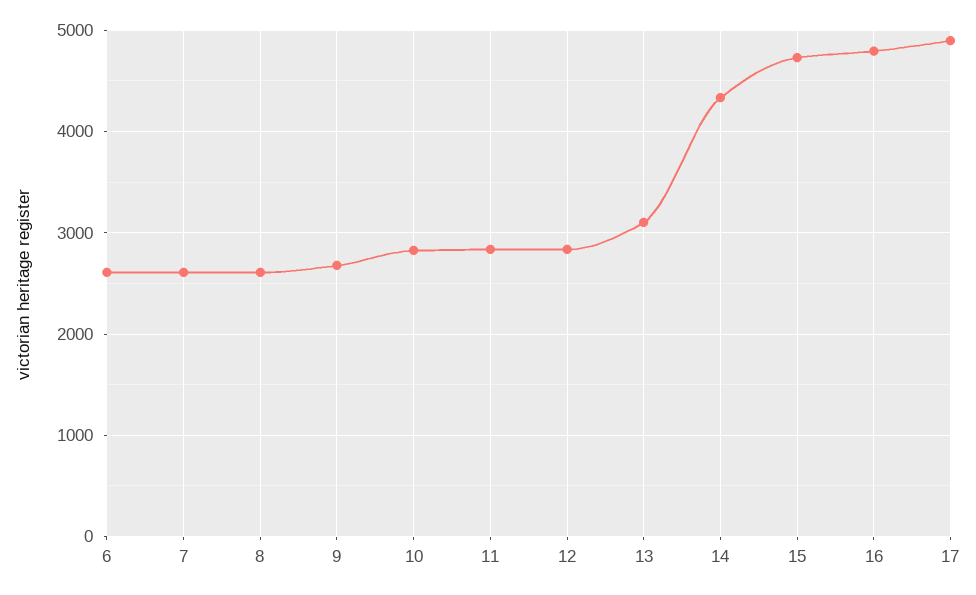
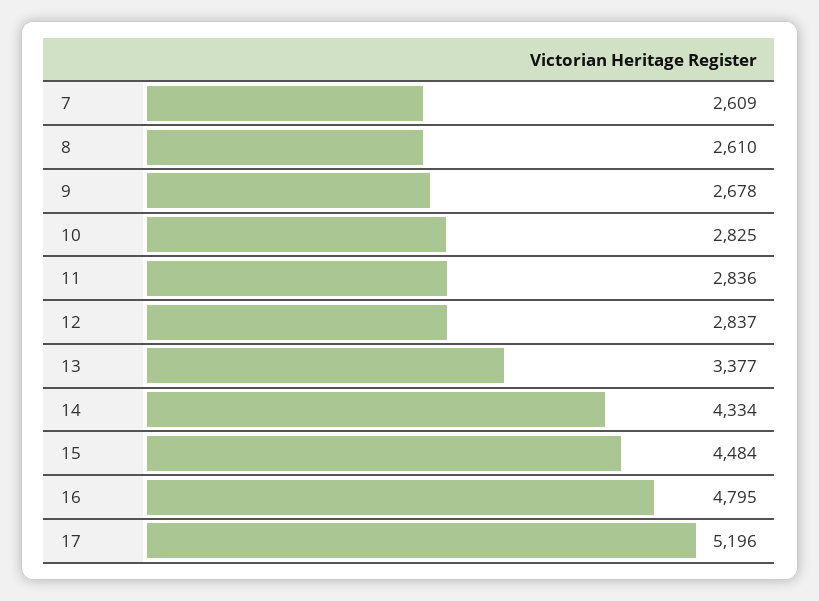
  {
-   "6": 2600,
    "7": 2609,
    "8": 2610,
    "9": 2678,
    "10": 2825,
    "11": 2836,
    "12": 2837,
-   "13": 3100,
+   "13": 3377,
    "14": 4334,
-   "15": 4700,
+   "15": 4484,
    "16": 4795,
-   "17": 4900
+   "17": 5196
  }

